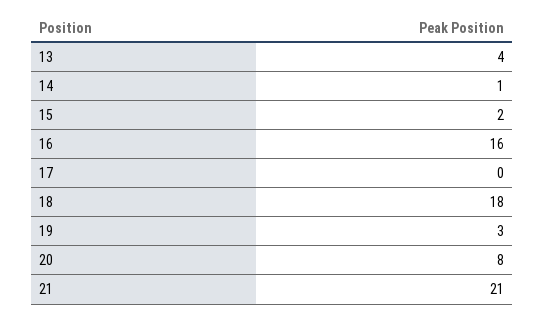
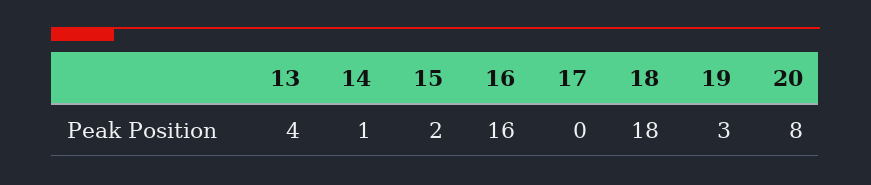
  {
    "13": 4,
    "14": 1,
    "15": 2,
    "16": 16,
    "17": 0,
    "18": 18,
    "19": 3,
-   "20": 8,
+   "20": 8
-   "21": 21
  }

